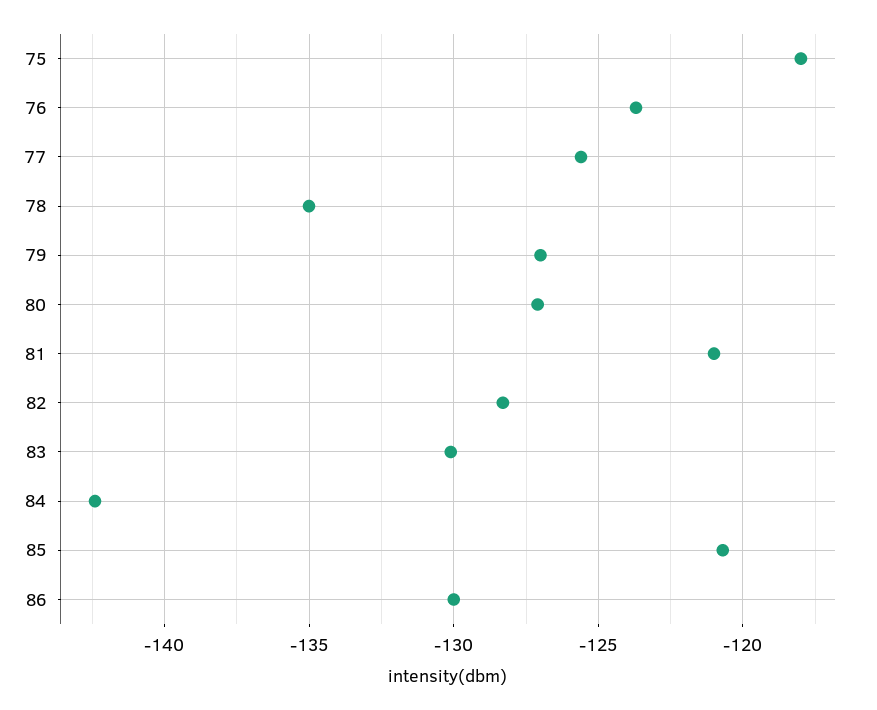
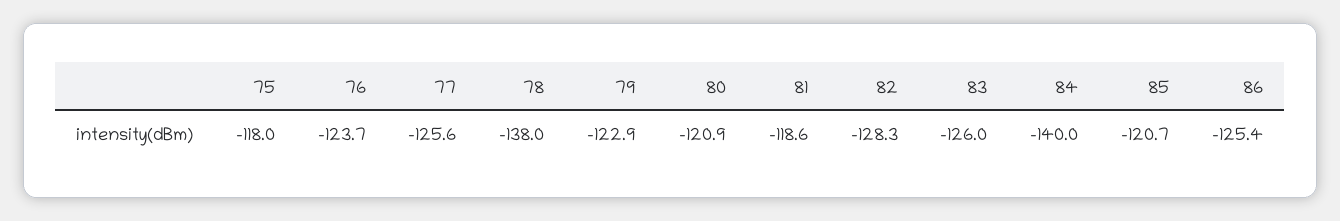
  {
    "75": -118,
    "76": -123.7,
    "77": -125.6,
-   "78": -135,
+   "78": -138,
-   "79": -127,
+   "79": -122.9,
-   "80": -127,
+   "80": -120.9,
-   "81": -121,
+   "81": -118.6,
    "82": -128.3,
-   "83": -130,
+   "83": -126,
-   "84": -142.5,
+   "84": -140,
    "85": -120.7,
-   "86": -130
+   "86": -125.4
  }

